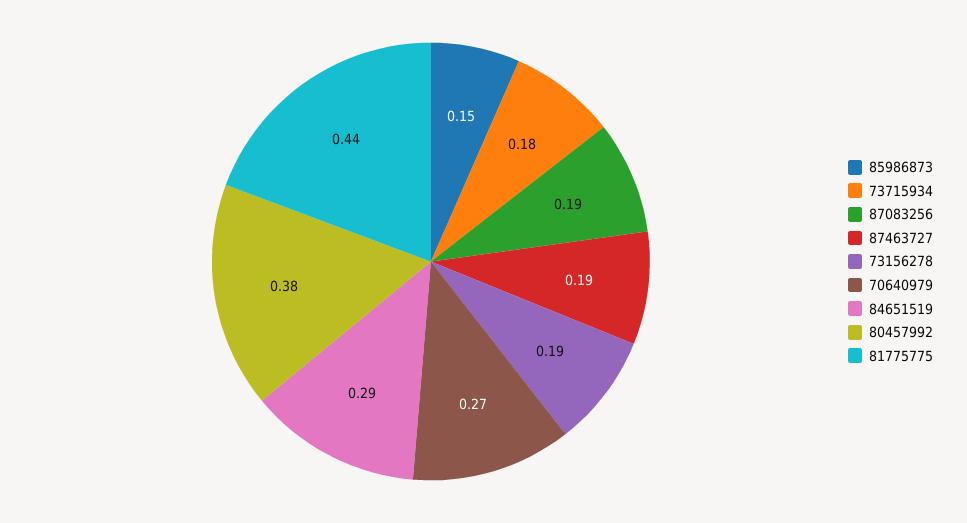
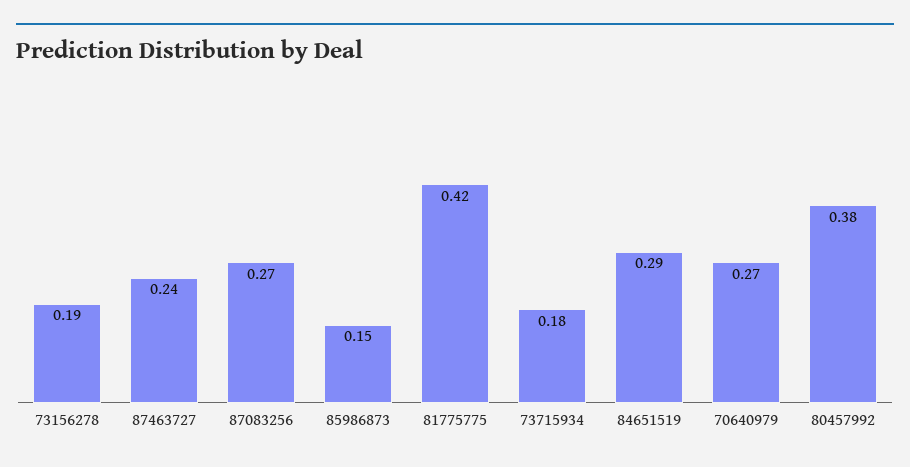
  {
    "85986873": 0.15,
    "73715934": 0.18,
-   "87083256": 0.19,
+   "87083256": 0.27,
-   "87463727": 0.19,
+   "87463727": 0.24,
    "73156278": 0.19,
    "70640979": 0.27,
    "84651519": 0.29,
    "80457992": 0.38,
-   "81775775": 0.44
+   "81775775": 0.42
  }

